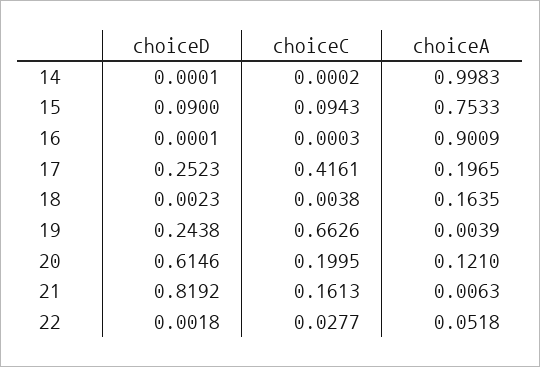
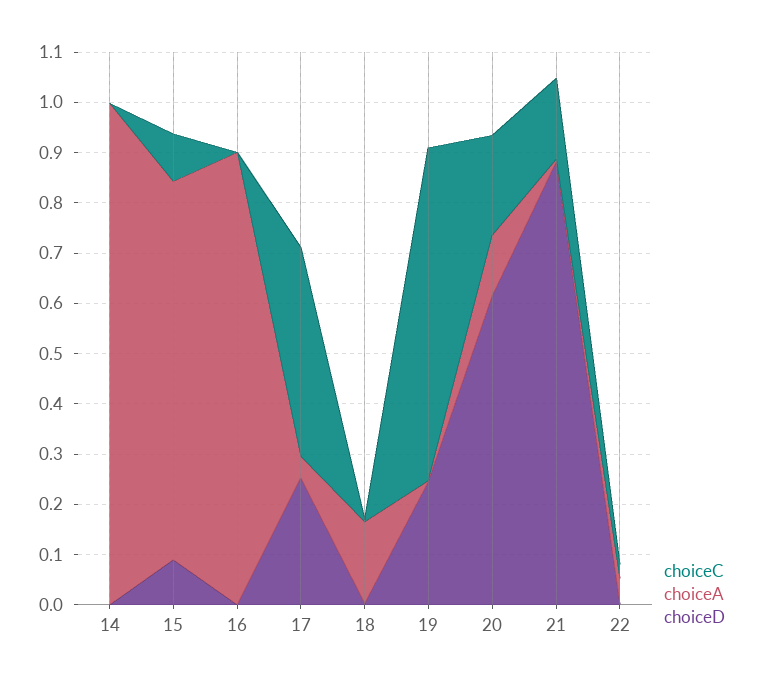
  {
    "choiceD": {
      "14": 0.0001,
      "15": 0.09,
      "16": 0.0001,
      "17": 0.2523,
      "18": 0.0023,
      "19": 0.2438,
      "20": 0.6146,
-     "21": 0.8192,
+     "21": 0.88,
      "22": 0.0018
    },
    "choiceC": {
      "14": 0.0002,
      "15": 0.0943,
      "16": 0.0003,
      "17": 0.4161,
      "18": 0.0038,
      "19": 0.6626,
      "20": 0.1995,
      "21": 0.1613,
      "22": 0.0277
    },
    "choiceA": {
      "14": 0.9983,
      "15": 0.7533,
      "16": 0.9009,
-     "17": 0.1965,
+     "17": 0.04,
      "18": 0.1635,
      "19": 0.0039,
      "20": 0.121,
      "21": 0.0063,
      "22": 0.0518
    }
  }

